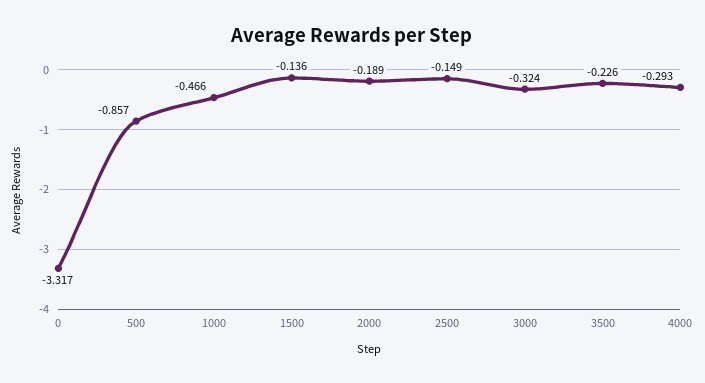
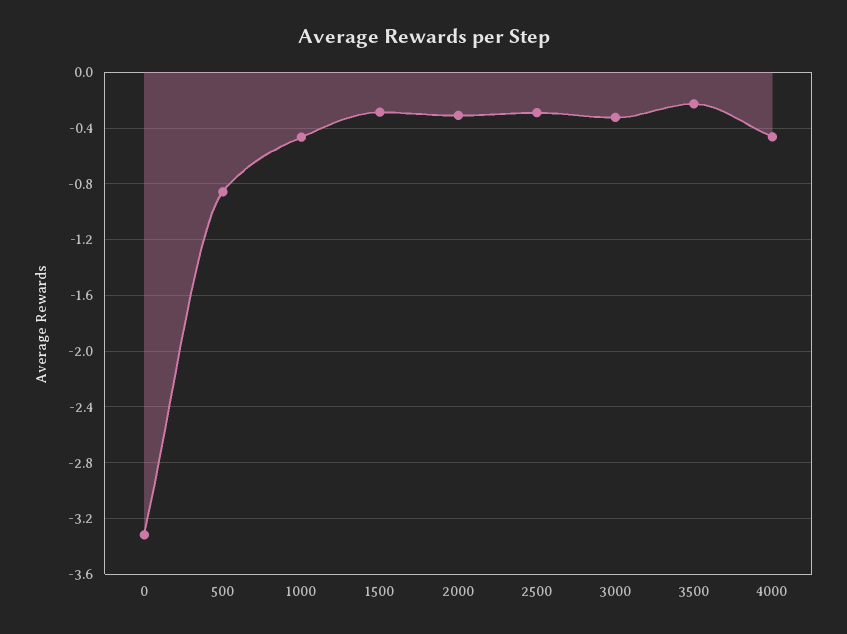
  {
    "0": -3.317,
    "500": -0.857,
    "1000": -0.466,
-   "1500": -0.136,
+   "1500": -0.3,
-   "2000": -0.189,
+   "2000": -0.3,
-   "2500": -0.149,
+   "2500": -0.3,
    "3000": -0.324,
    "3500": -0.226,
-   "4000": -0.293
+   "4000": -0.45
  }

